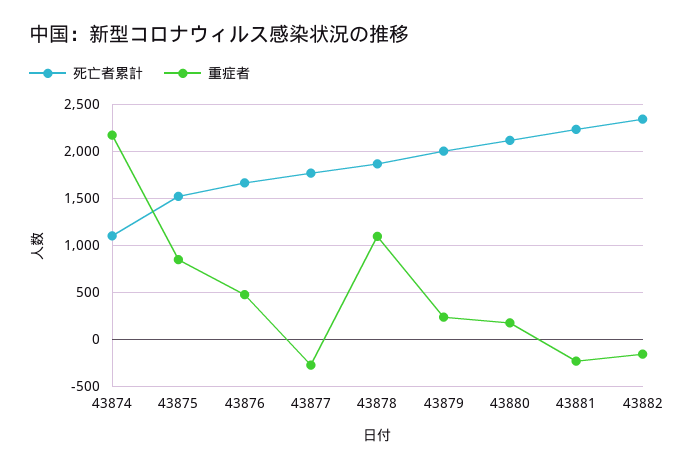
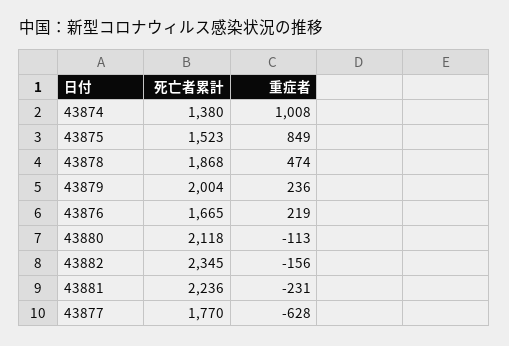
  {
    "死亡者累計": {
-     "43874": 1100,
+     "43874": 1380,
      "43875": 1523,
      "43876": 1665,
      "43877": 1770,
      "43878": 1868,
      "43879": 2004,
      "43880": 2118,
      "43881": 2236,
      "43882": 2345
    },
    "重症者": {
-     "43874": 2200,
+     "43874": 1008,
      "43875": 849,
-     "43876": 500,
+     "43876": 219,
-     "43877": -300,
+     "43877": -628,
-     "43878": 1100,
+     "43878": 474,
      "43879": 236,
-     "43880": 200,
+     "43880": -113,
      "43881": -231,
      "43882": -156
    }
  }

